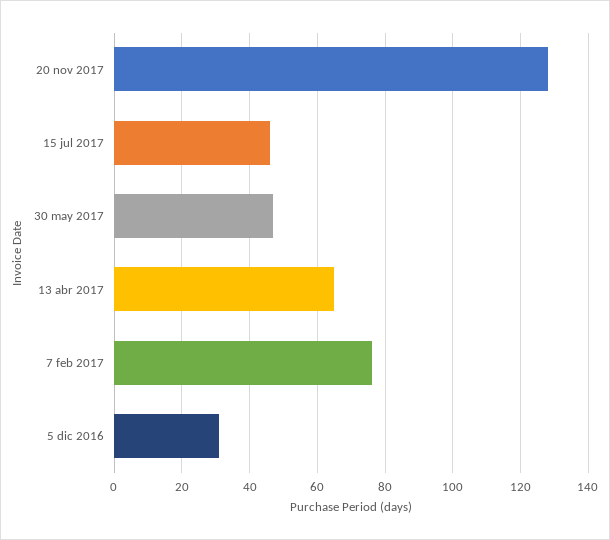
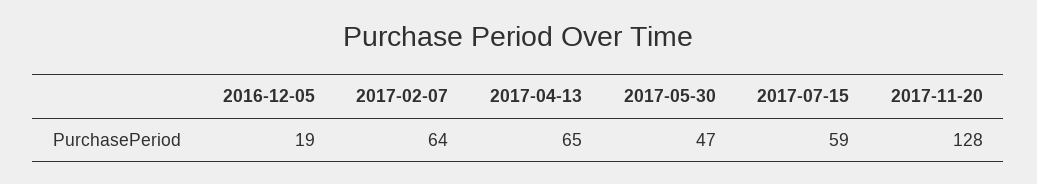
  {
    "20 nov 2017": 128,
-   "15 jul 2017": 45,
+   "15 jul 2017": 59,
    "30 may 2017": 47,
    "13 abr 2017": 65,
-   "7 feb 2017": 75,
+   "7 feb 2017": 64,
-   "5 dic 2016": 30
+   "5 dic 2016": 19
  }

